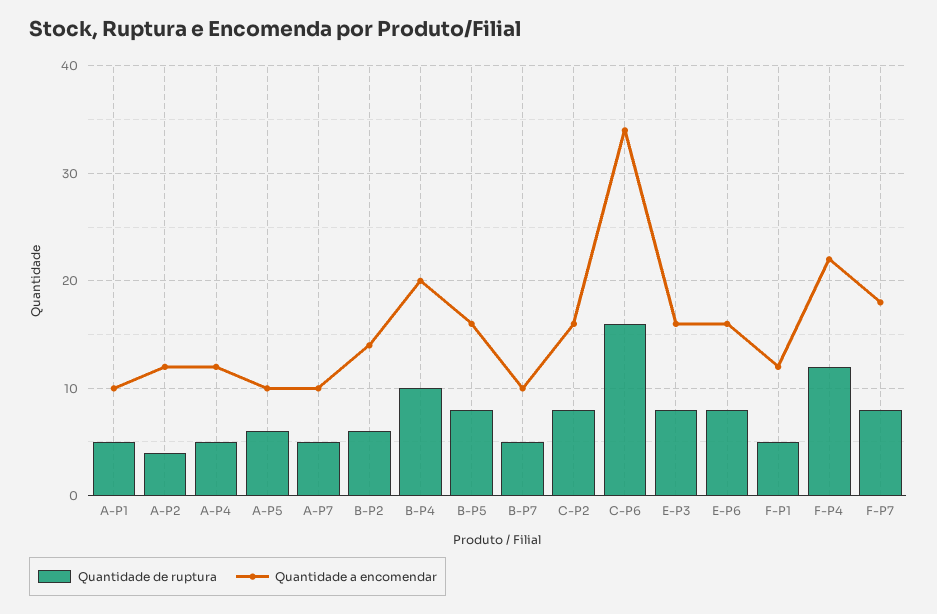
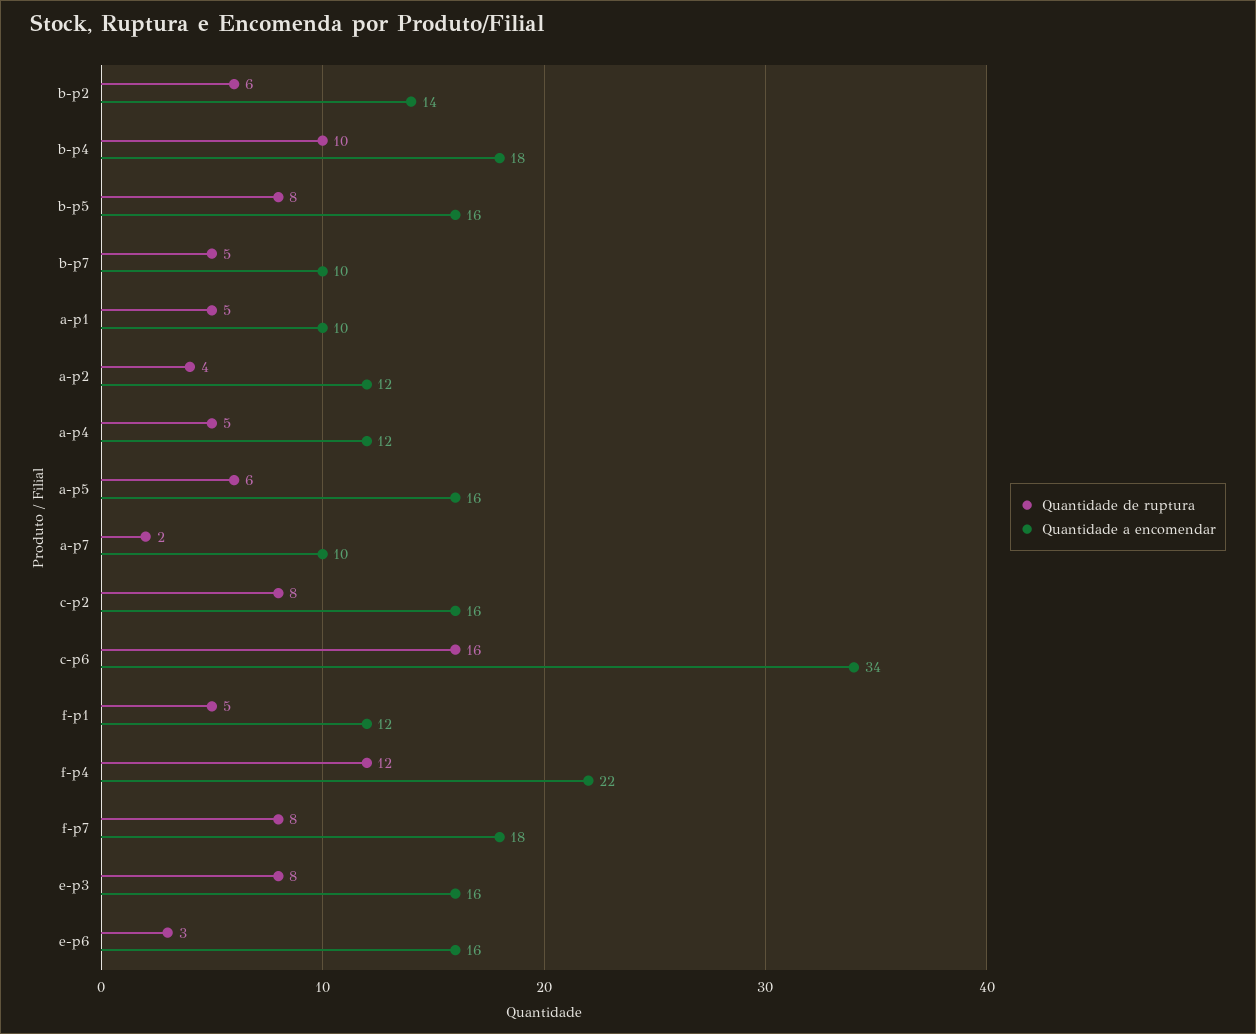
  {
    "Quantidade de ruptura": {
      "A-P1": 5,
      "A-P2": 4,
      "A-P4": 5,
      "A-P5": 6,
-     "A-P7": 5,
+     "A-P7": 2,
      "B-P2": 6,
      "B-P4": 10,
      "B-P5": 8,
      "B-P7": 5,
      "C-P2": 8,
      "C-P6": 16,
      "E-P3": 8,
-     "E-P6": 8,
+     "E-P6": 3,
      "F-P1": 5,
      "F-P4": 12,
      "F-P7": 8
    },
    "Quantidade a encomendar": {
      "A-P1": 10,
      "A-P2": 12,
      "A-P4": 12,
-     "A-P5": 10,
+     "A-P5": 16,
      "A-P7": 10,
      "B-P2": 14,
-     "B-P4": 20,
+     "B-P4": 18,
      "B-P5": 16,
      "B-P7": 10,
      "C-P2": 16,
      "C-P6": 34,
      "E-P3": 16,
      "E-P6": 16,
      "F-P1": 12,
      "F-P4": 22,
      "F-P7": 18
    }
  }

